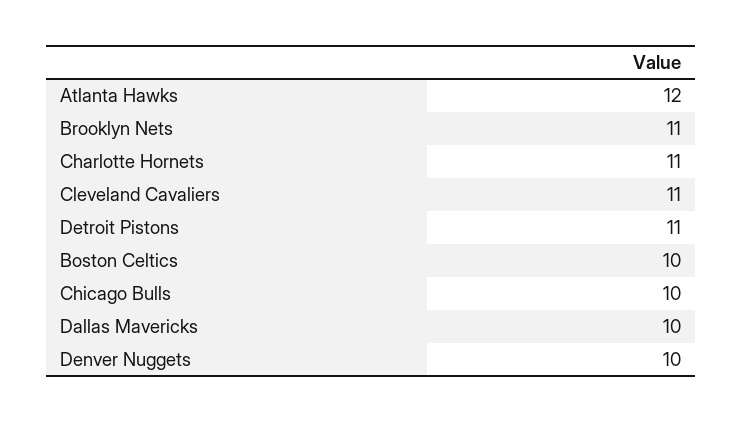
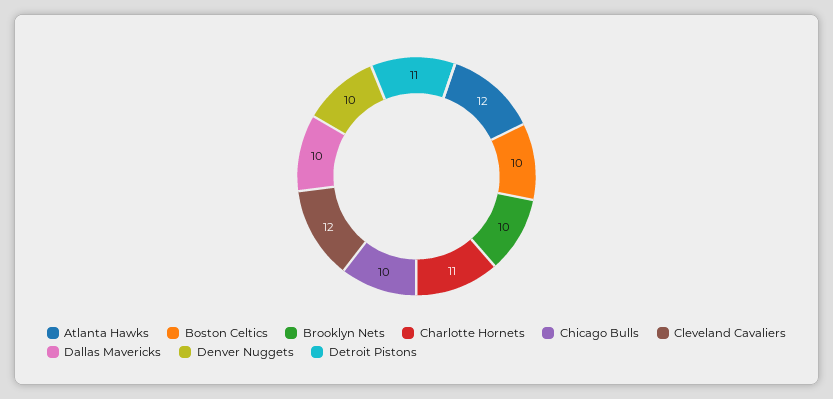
  {
    "Atlanta Hawks": 12,
-   "Brooklyn Nets": 11,
+   "Brooklyn Nets": 10,
    "Charlotte Hornets": 11,
-   "Cleveland Cavaliers": 11,
+   "Cleveland Cavaliers": 12,
    "Detroit Pistons": 11,
    "Boston Celtics": 10,
    "Chicago Bulls": 10,
    "Dallas Mavericks": 10,
    "Denver Nuggets": 10
  }

